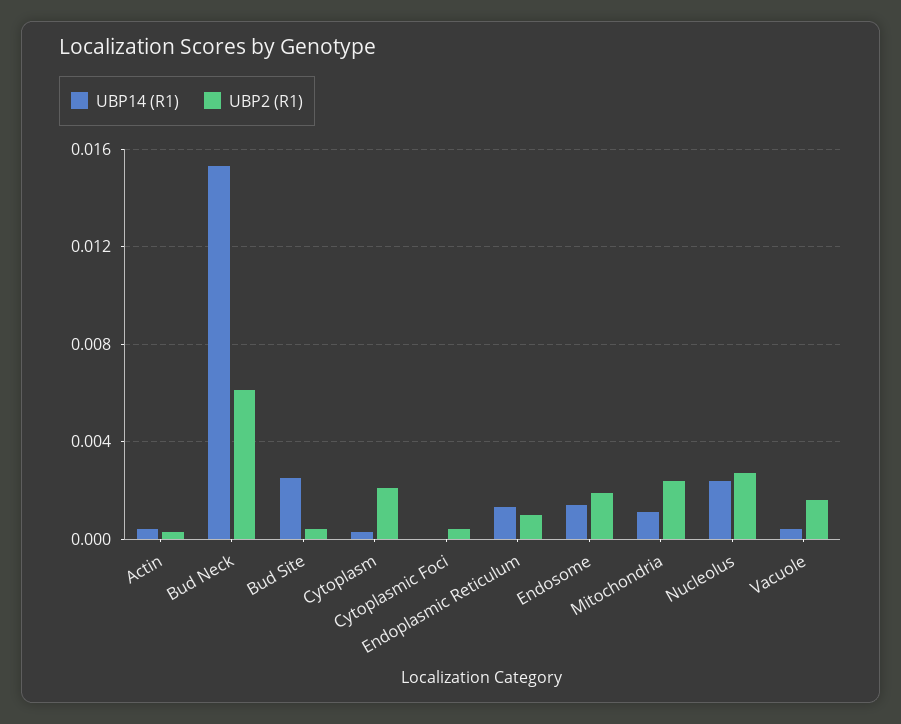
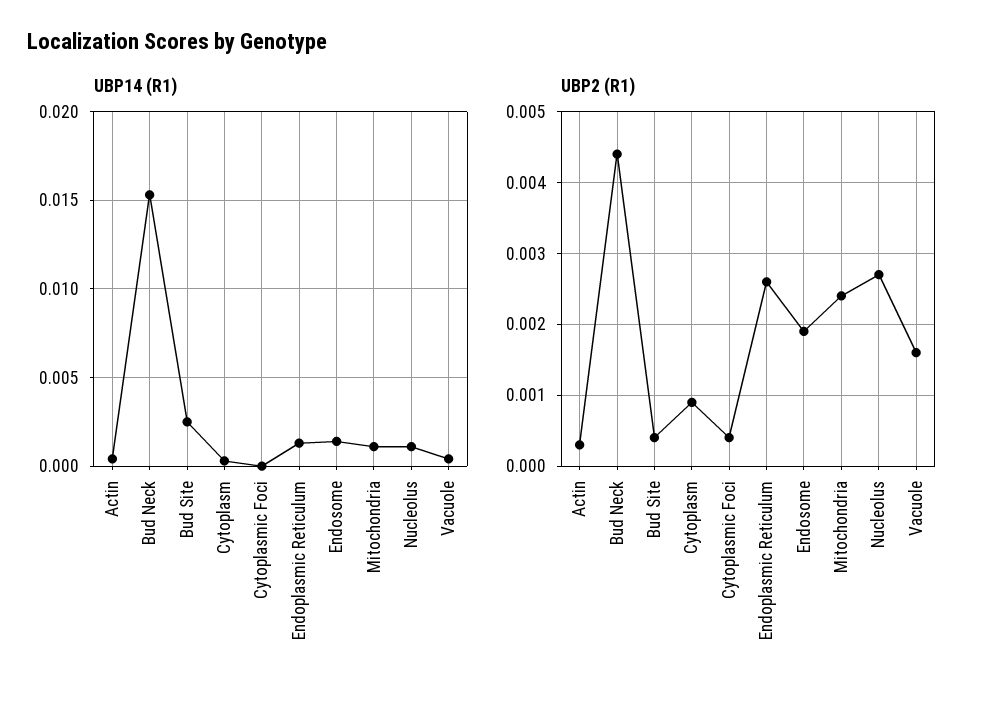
  {
    "UBP14 (R1)": {
      "Actin": 0.0005,
      "Bud Neck": 0.0155,
      "Bud Site": 0.0025,
      "Cytoplasm": 0.0005,
      "Cytoplasmic Foci": 0,
      "Endoplasmic Reticulum": 0.0015,
      "Endosome": 0.0015,
      "Mitochondria": 0.001,
-     "Nucleolus": 0.0025,
+     "Nucleolus": 0.001,
      "Vacuole": 0.0005
    },
    "UBP2 (R1)": {
      "Actin": 0.0003,
-     "Bud Neck": 0.006,
+     "Bud Neck": 0.0044,
      "Bud Site": 0.0004,
-     "Cytoplasm": 0.002,
+     "Cytoplasm": 0.0009,
      "Cytoplasmic Foci": 0.0004,
-     "Endoplasmic Reticulum": 0.001,
+     "Endoplasmic Reticulum": 0.0026,
      "Endosome": 0.0019,
      "Mitochondria": 0.0024,
      "Nucleolus": 0.0027,
      "Vacuole": 0.0016
    }
  }

